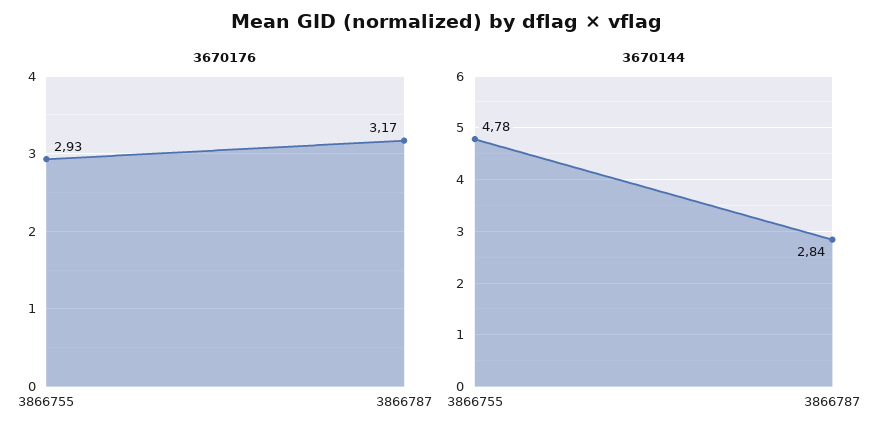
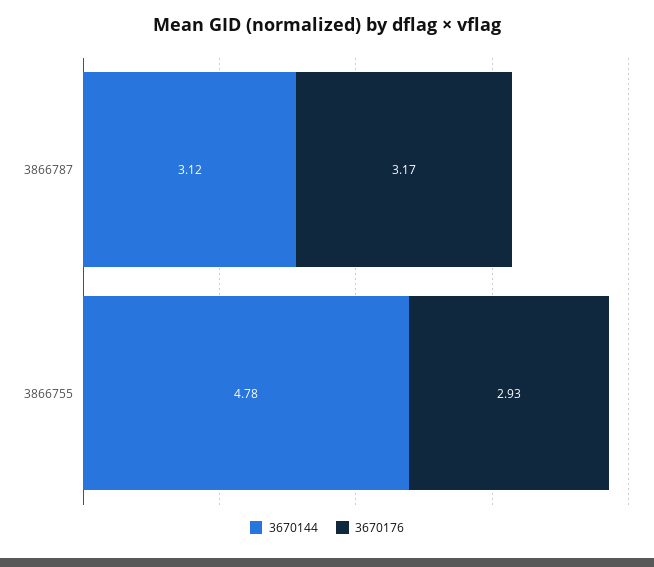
  {
    "3670176": {
      "3866755": 2.93,
      "3866787": 3.17
    },
    "3670144": {
      "3866755": 4.78,
-     "3866787": 2.84
+     "3866787": 3.12
    }
  }

